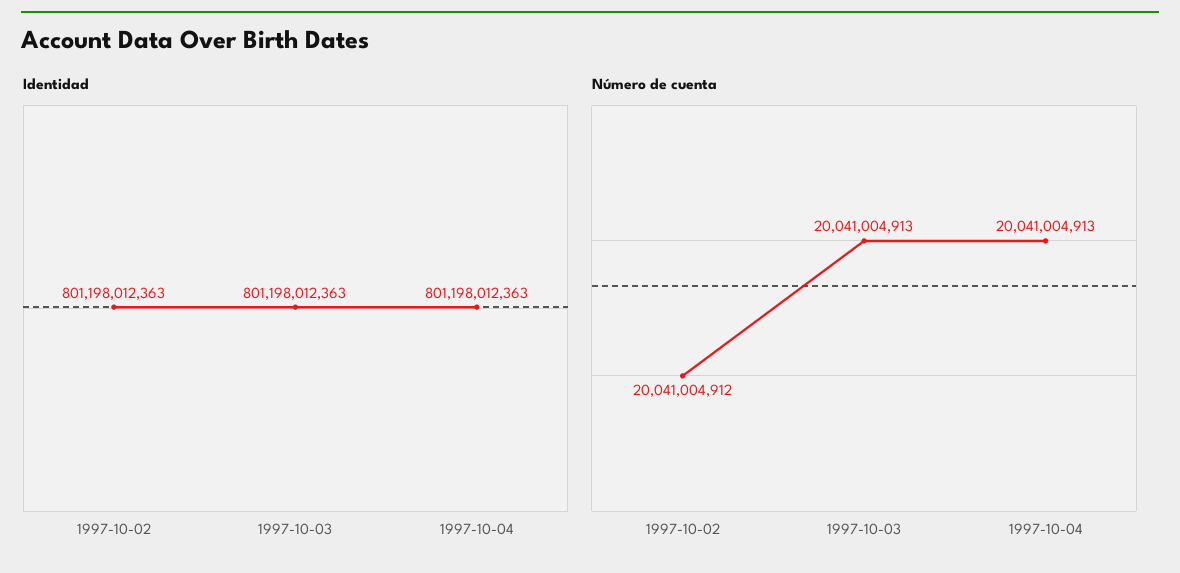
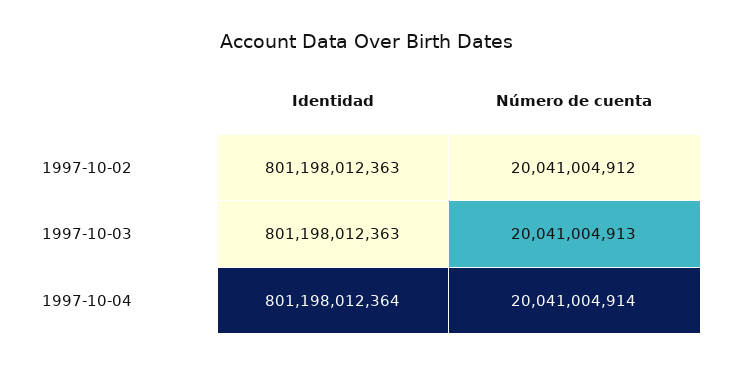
  {
    "Identidad": {
      "1997-10-02": 801198012363,
      "1997-10-03": 801198012363,
-     "1997-10-04": 801198012363
+     "1997-10-04": 801198012364
    },
    "Número de cuenta": {
      "1997-10-02": 20041004912,
      "1997-10-03": 20041004913,
-     "1997-10-04": 20041004913
+     "1997-10-04": 20041004914
    }
  }

